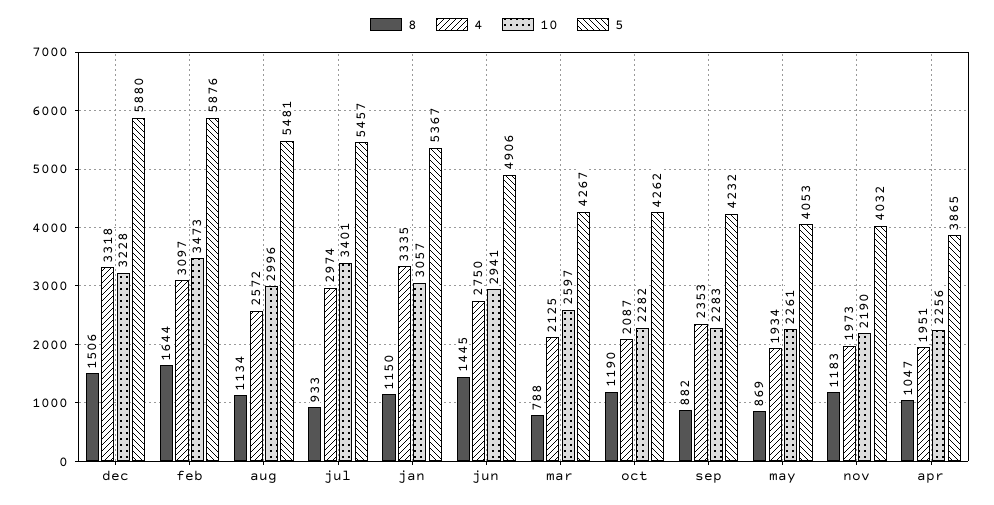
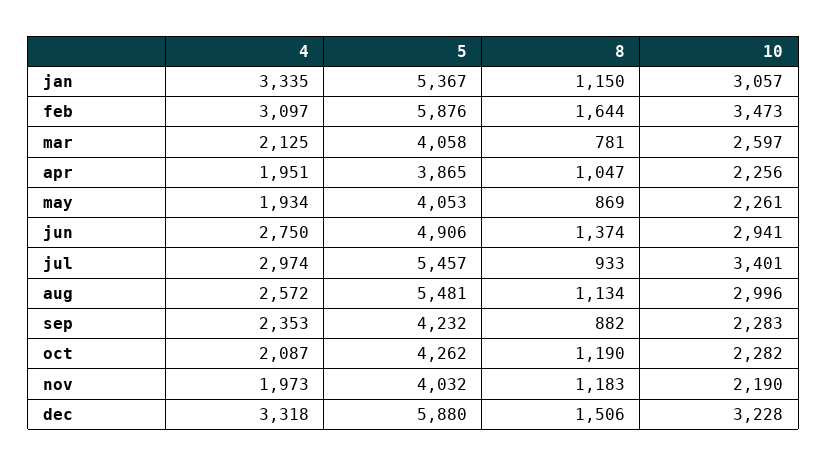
  {
    "8": {
      "dec": 1506,
      "feb": 1644,
      "aug": 1134,
      "jul": 933,
      "jan": 1150,
-     "jun": 1445,
+     "jun": 1374,
-     "mar": 788,
+     "mar": 781,
      "oct": 1190,
      "sep": 882,
      "may": 869,
      "nov": 1183,
      "apr": 1047
    },
    "4": {
      "dec": 3318,
      "feb": 3097,
      "aug": 2572,
      "jul": 2974,
      "jan": 3335,
      "jun": 2750,
      "mar": 2125,
      "oct": 2087,
      "sep": 2353,
      "may": 1934,
      "nov": 1973,
      "apr": 1951
    },
    "10": {
      "dec": 3228,
      "feb": 3473,
      "aug": 2996,
      "jul": 3401,
      "jan": 3057,
      "jun": 2941,
      "mar": 2597,
      "oct": 2282,
      "sep": 2283,
      "may": 2261,
      "nov": 2190,
      "apr": 2256
    },
    "5": {
      "dec": 5880,
      "feb": 5876,
      "aug": 5481,
      "jul": 5457,
      "jan": 5367,
      "jun": 4906,
-     "mar": 4267,
+     "mar": 4058,
      "oct": 4262,
      "sep": 4232,
      "may": 4053,
      "nov": 4032,
      "apr": 3865
    }
  }

